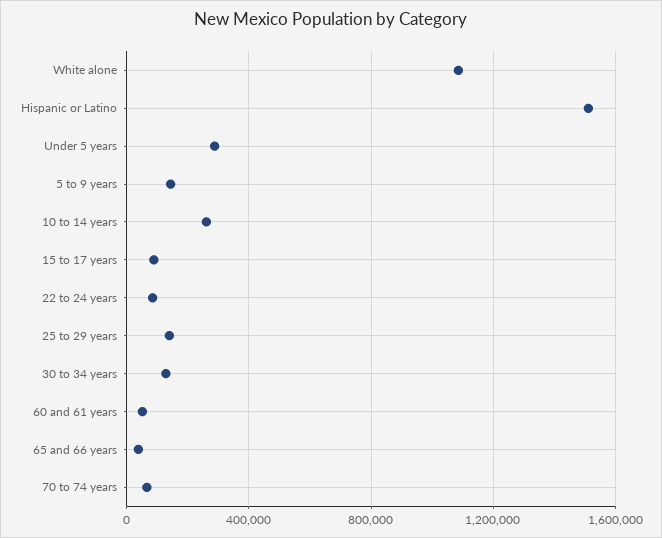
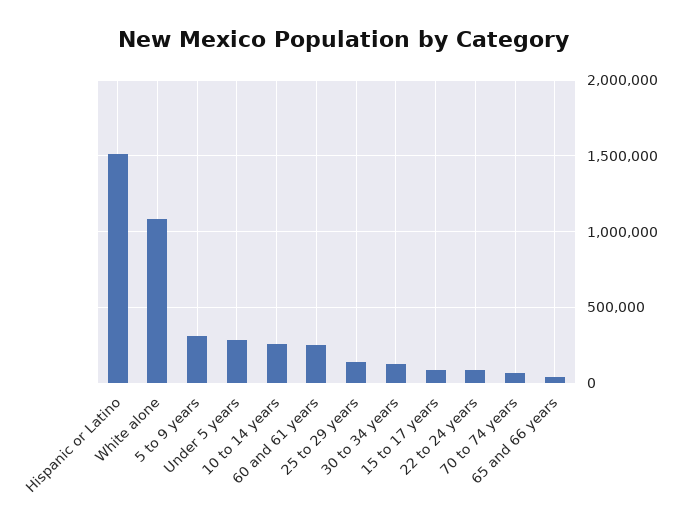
  {
    "White alone": 1100000,
    "Hispanic or Latino": 1500000,
    "Under 5 years": 300000,
-   "5 to 9 years": 150000,
+   "5 to 9 years": 300000,
    "10 to 14 years": 250000,
    "15 to 17 years": 100000,
    "22 to 24 years": 100000,
    "25 to 29 years": 150000,
    "30 to 34 years": 150000,
-   "60 and 61 years": 50000,
+   "60 and 61 years": 250000,
    "65 and 66 years": 50000,
    "70 to 74 years": 50000
  }

